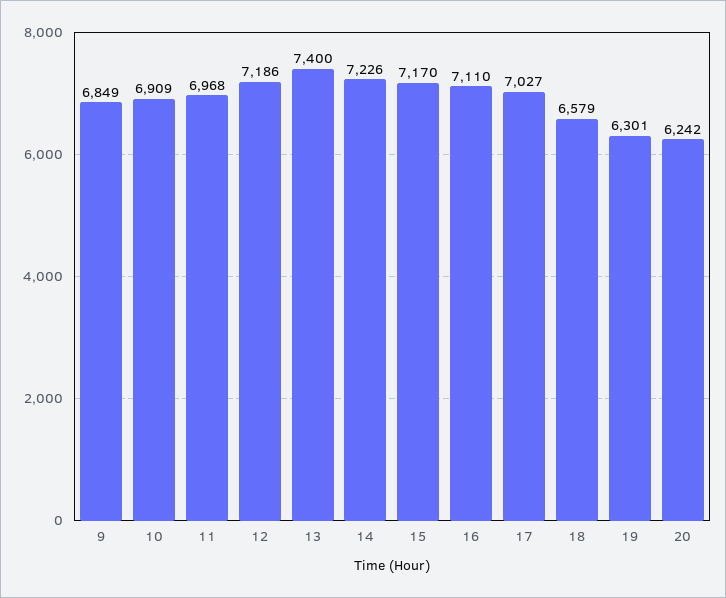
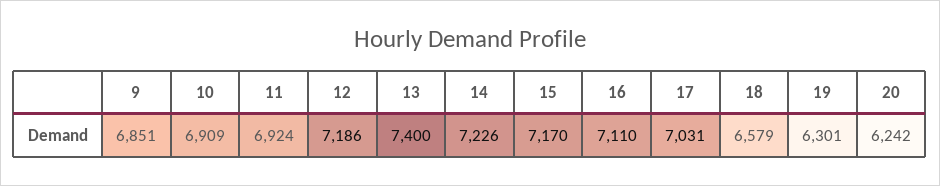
  {
-   "9": 6849,
+   "9": 6851,
    "10": 6909,
-   "11": 6968,
+   "11": 6924,
    "12": 7186,
    "13": 7400,
    "14": 7226,
    "15": 7170,
    "16": 7110,
-   "17": 7027,
+   "17": 7031,
    "18": 6579,
    "19": 6301,
    "20": 6242
  }

